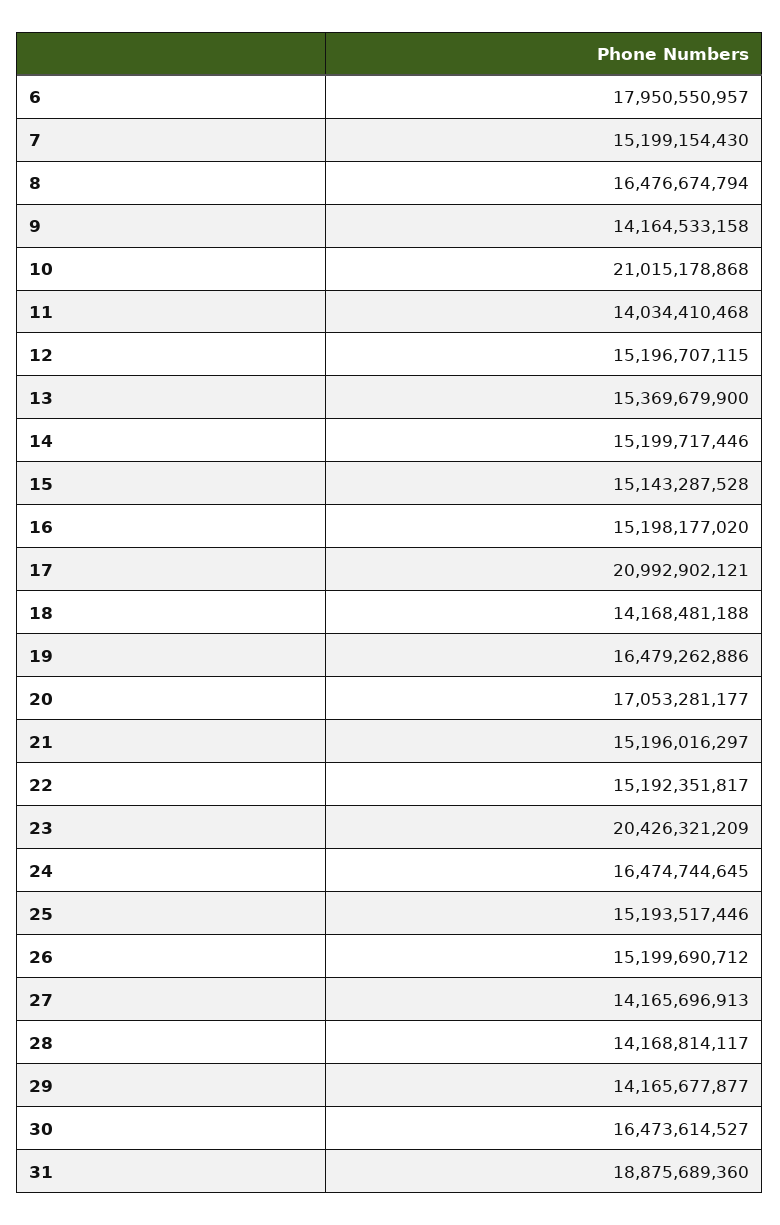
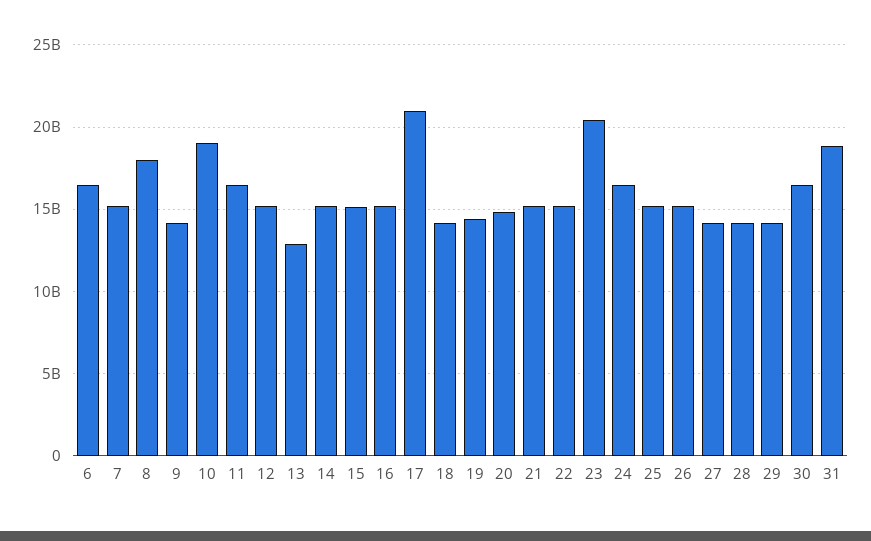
  {
-   "6": 17950550957,
+   "6": 16500000000,
    "7": 15199154430,
-   "8": 16476674794,
+   "8": 18000000000,
    "9": 14164533158,
-   "10": 21015178868,
+   "10": 19000000000,
-   "11": 14034410468,
+   "11": 16500000000,
    "12": 15196707115,
-   "13": 15369679900,
+   "13": 13000000000,
    "14": 15199717446,
    "15": 15143287528,
    "16": 15198177020,
    "17": 20992902121,
    "18": 14168481188,
-   "19": 16479262886,
+   "19": 14500000000,
-   "20": 17053281177,
+   "20": 15000000000,
    "21": 15196016297,
    "22": 15192351817,
    "23": 20426321209,
    "24": 16474744645,
    "25": 15193517446,
    "26": 15199690712,
    "27": 14165696913,
    "28": 14168814117,
    "29": 14165677877,
    "30": 16473614527,
    "31": 18875689360
  }

